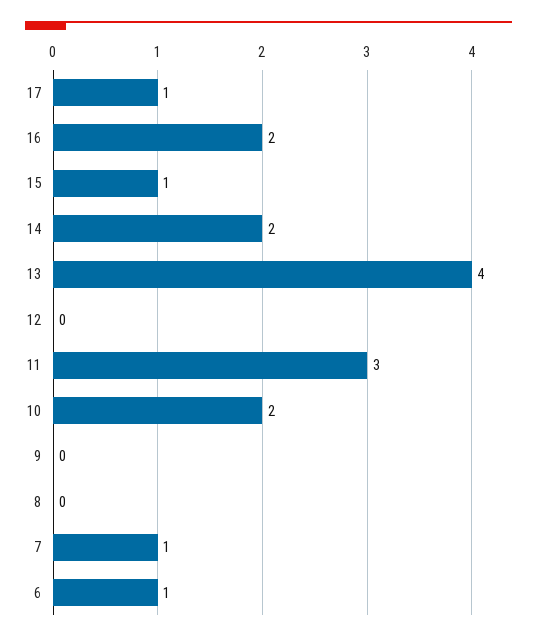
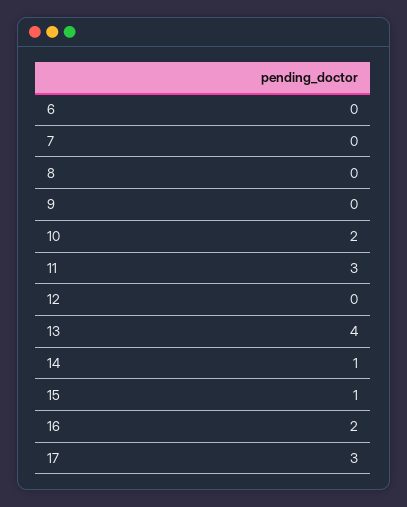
  {
-   "17": 1,
+   "17": 3,
    "16": 2,
    "15": 1,
-   "14": 2,
+   "14": 1,
    "13": 4,
    "12": 0,
    "11": 3,
    "10": 2,
    "9": 0,
    "8": 0,
-   "7": 1,
+   "7": 0,
-   "6": 1
+   "6": 0
  }

